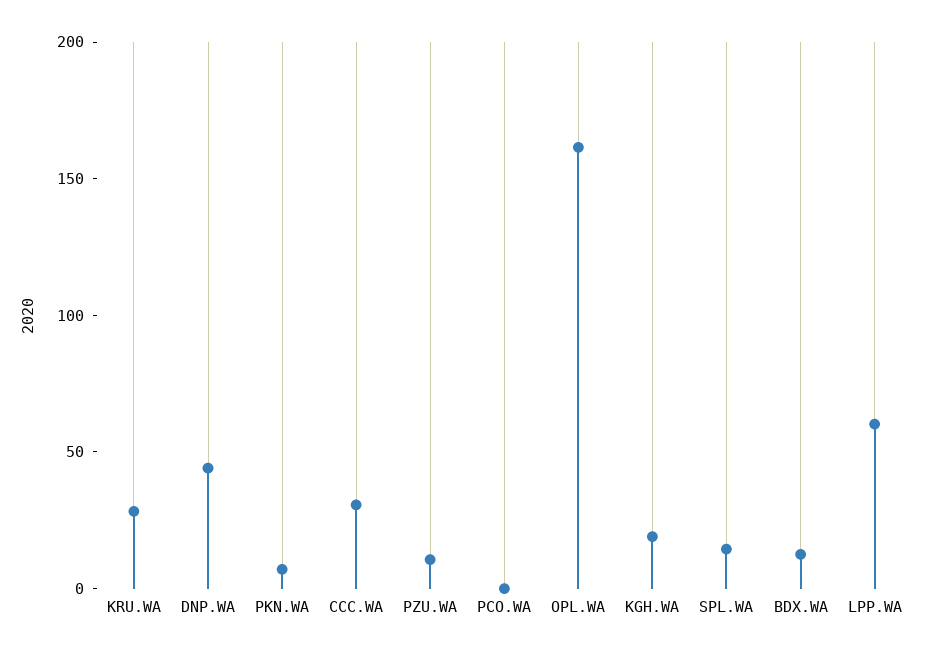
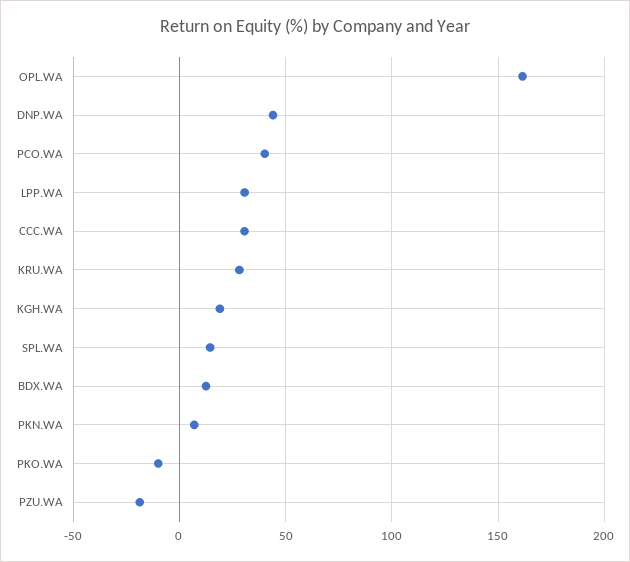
  {
    "KRU.WA": 30,
    "DNP.WA": 45,
    "PKN.WA": 5,
    "CCC.WA": 30,
-   "PZU.WA": 10,
+   "PZU.WA": -20,
-   "PCO.WA": 0,
+   "PCO.WA": 40,
    "OPL.WA": 160,
    "KGH.WA": 20,
    "SPL.WA": 15,
    "BDX.WA": 10,
-   "LPP.WA": 60
+   "LPP.WA": 30,
+   "PKO.WA": -10
  }

